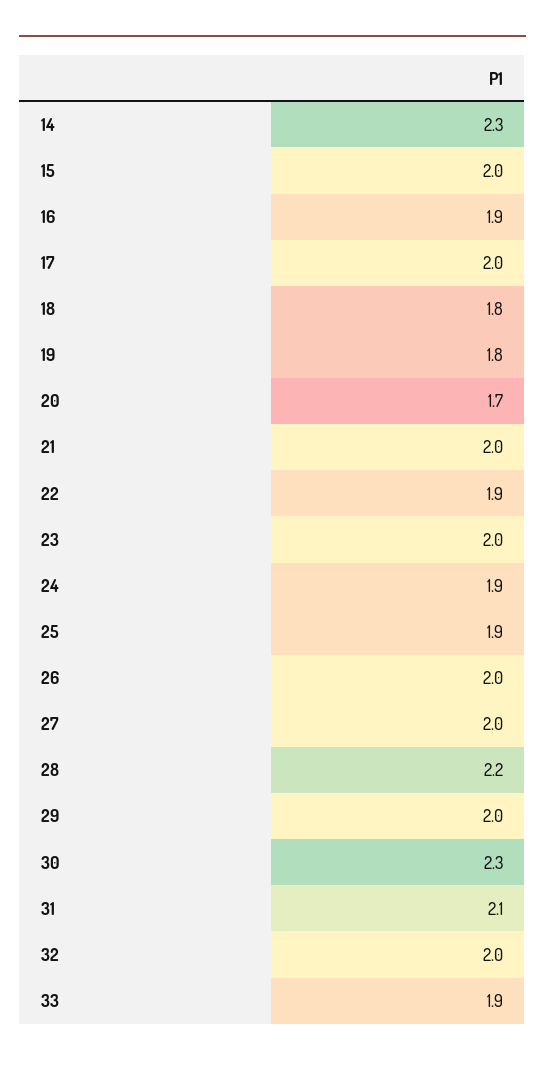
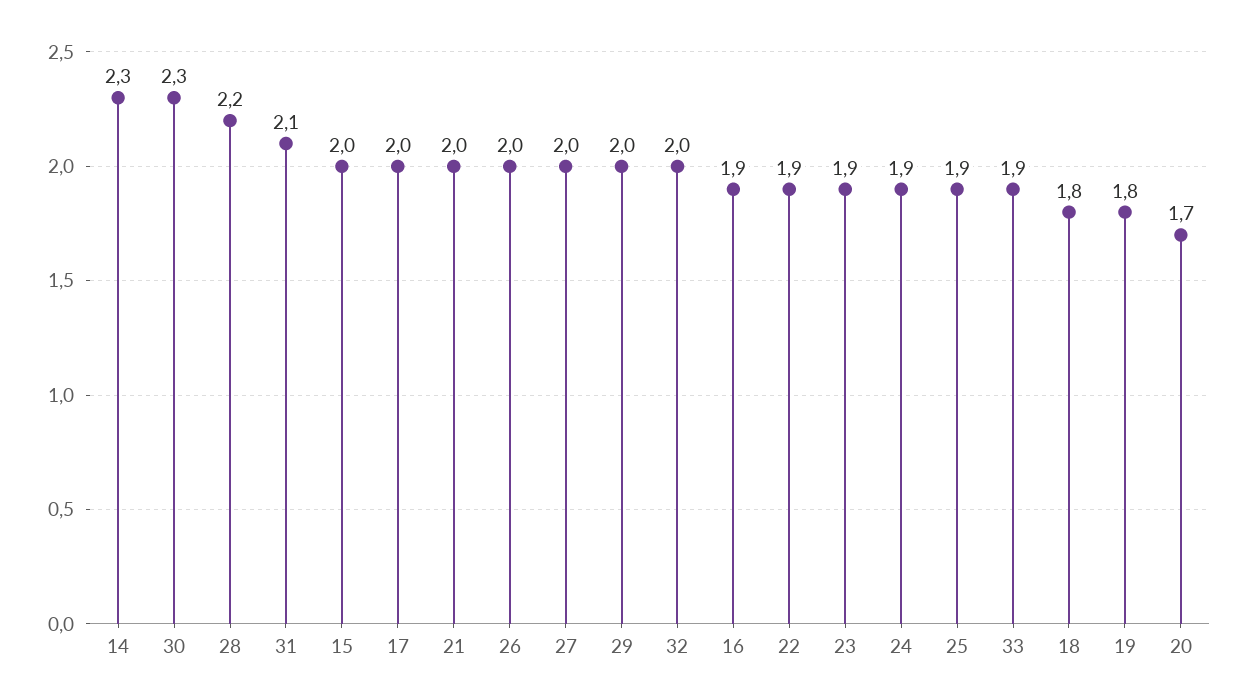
  {
    "14": 2.3,
    "15": 2,
    "16": 1.9,
    "17": 2,
    "18": 1.8,
    "19": 1.8,
    "20": 1.7,
    "21": 2,
    "22": 1.9,
-   "23": 2,
+   "23": 1.9,
    "24": 1.9,
    "25": 1.9,
    "26": 2,
    "27": 2,
    "28": 2.2,
    "29": 2,
    "30": 2.3,
    "31": 2.1,
    "32": 2,
    "33": 1.9
  }

